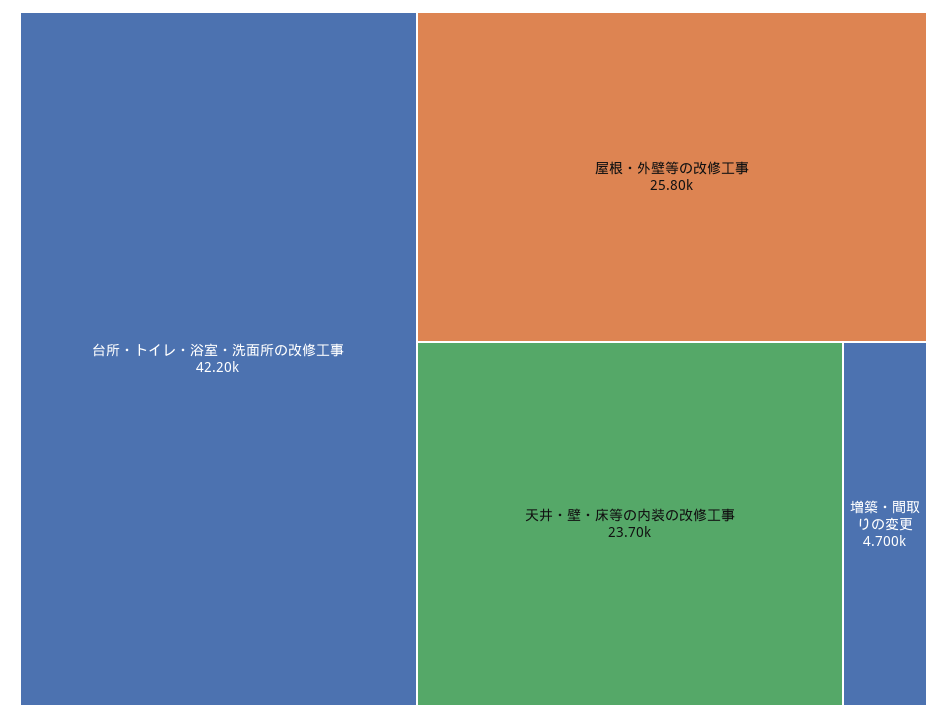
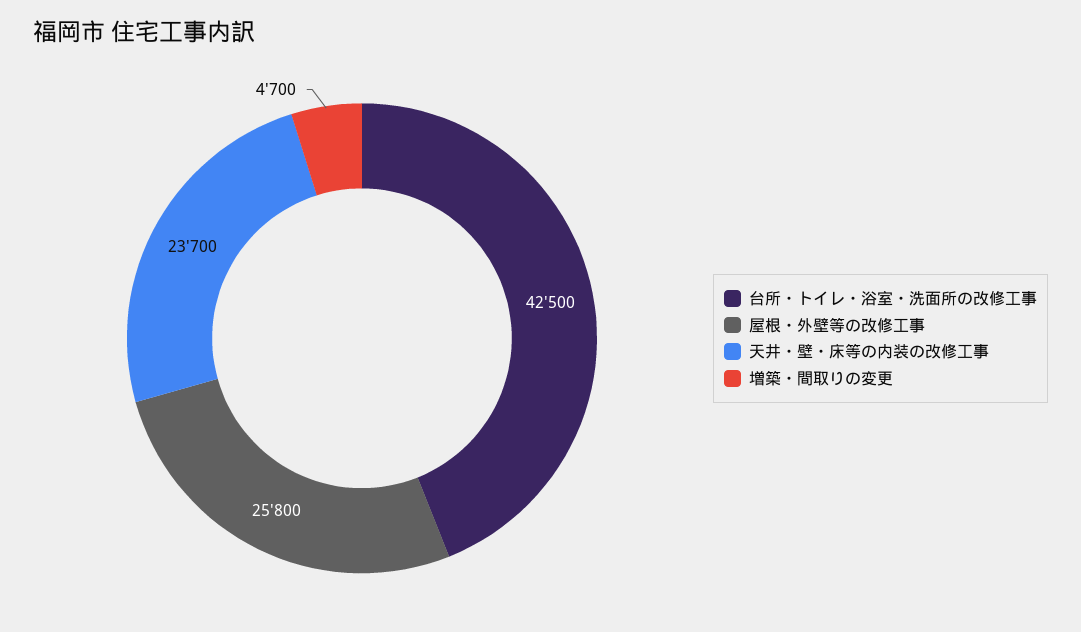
  {
-   "台所・トイレ・浴室・洗面所の改修工事": 42200,
+   "台所・トイレ・浴室・洗面所の改修工事": 42500,
    "屋根・外壁等の改修工事": 25800,
    "天井・壁・床等の内装の改修工事": 23700,
    "増築・間取りの変更": 4700
  }

